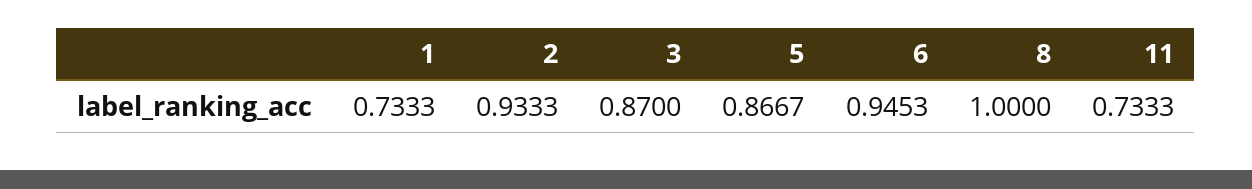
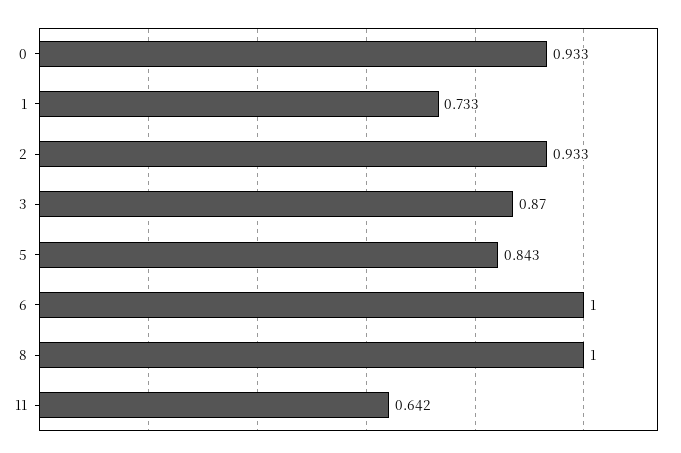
  {
    "1": 0.7333,
    "2": 0.9333,
    "3": 0.87,
-   "5": 0.8667,
+   "5": 0.843,
-   "6": 0.9453,
+   "6": 1,
    "8": 1,
-   "11": 0.7333
+   "11": 0.642,
+   "0": 0.933
  }

